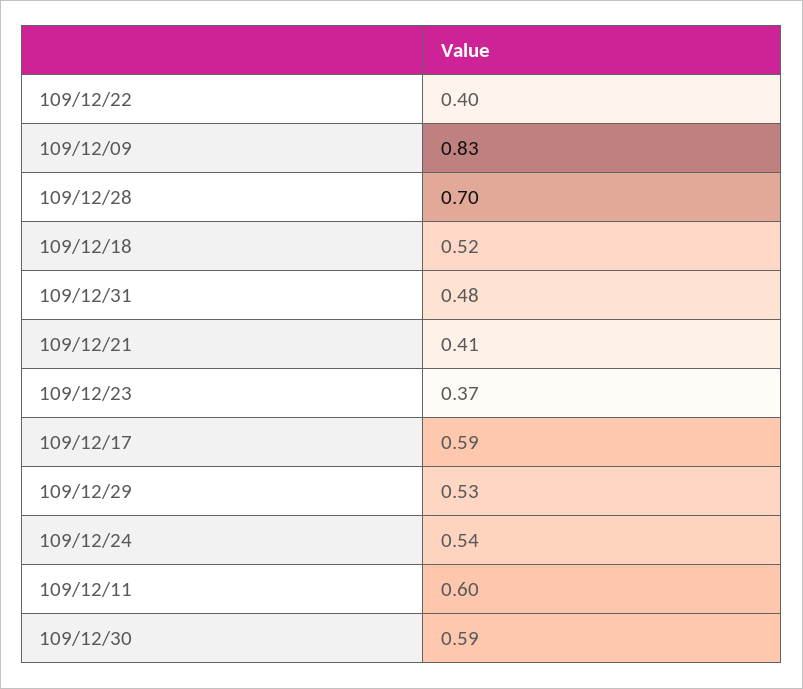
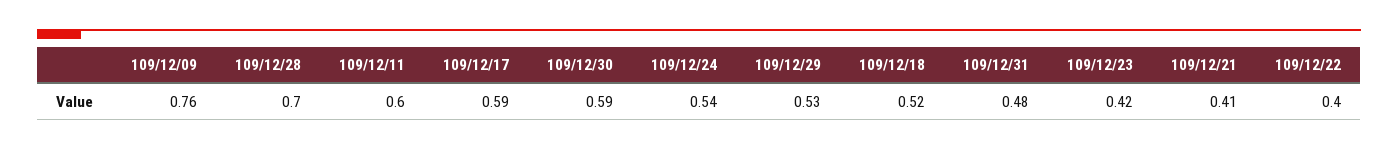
  {
    "109/12/22": 0.4,
-   "109/12/09": 0.83,
+   "109/12/09": 0.76,
    "109/12/28": 0.7,
    "109/12/18": 0.52,
    "109/12/31": 0.48,
    "109/12/21": 0.41,
-   "109/12/23": 0.37,
+   "109/12/23": 0.42,
    "109/12/17": 0.59,
    "109/12/29": 0.53,
    "109/12/24": 0.54,
    "109/12/11": 0.6,
    "109/12/30": 0.59
  }

